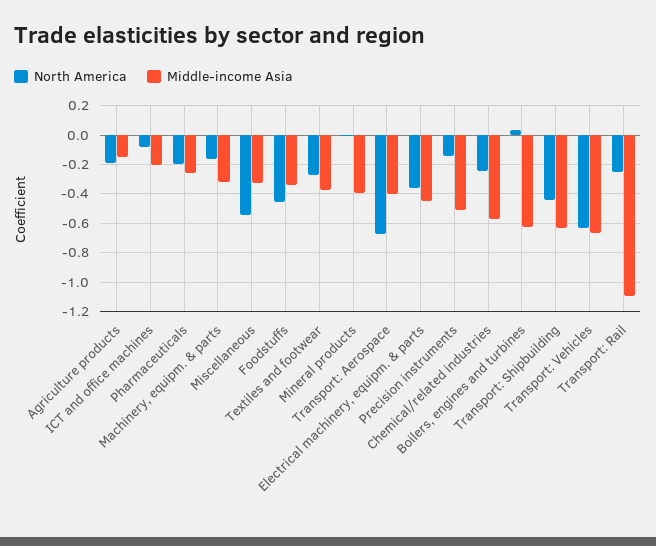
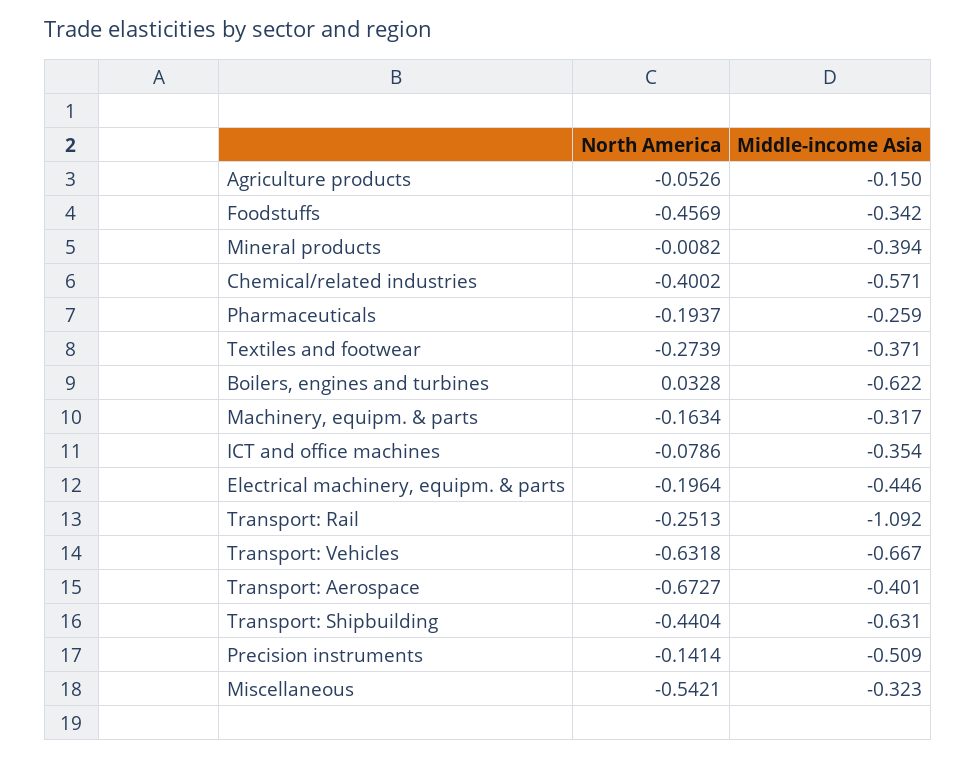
  {
    "North America": {
-     "Agriculture products": -0.2,
+     "Agriculture products": -0.0526,
      "ICT and office machines": -0.0786,
      "Pharmaceuticals": -0.1937,
      "Machinery, equipm. & parts": -0.1634,
      "Miscellaneous": -0.5421,
      "Foodstuffs": -0.4569,
      "Textiles and footwear": -0.2739,
      "Mineral products": -0.0082,
      "Transport: Aerospace": -0.6727,
-     "Electrical machinery, equipm. & parts": -0.35,
+     "Electrical machinery, equipm. & parts": -0.1964,
      "Precision instruments": -0.1414,
-     "Chemical/related industries": -0.25,
+     "Chemical/related industries": -0.4002,
      "Boilers, engines and turbines": 0.0328,
      "Transport: Shipbuilding": -0.4404,
      "Transport: Vehicles": -0.6318,
      "Transport: Rail": -0.2513
    },
    "Middle-income Asia": {
      "Agriculture products": -0.15,
-     "ICT and office machines": -0.2,
+     "ICT and office machines": -0.354,
      "Pharmaceuticals": -0.259,
      "Machinery, equipm. & parts": -0.317,
      "Miscellaneous": -0.323,
      "Foodstuffs": -0.342,
      "Textiles and footwear": -0.371,
      "Mineral products": -0.394,
      "Transport: Aerospace": -0.401,
      "Electrical machinery, equipm. & parts": -0.446,
      "Precision instruments": -0.509,
      "Chemical/related industries": -0.571,
      "Boilers, engines and turbines": -0.622,
      "Transport: Shipbuilding": -0.631,
      "Transport: Vehicles": -0.667,
      "Transport: Rail": -1.092
    }
  }

